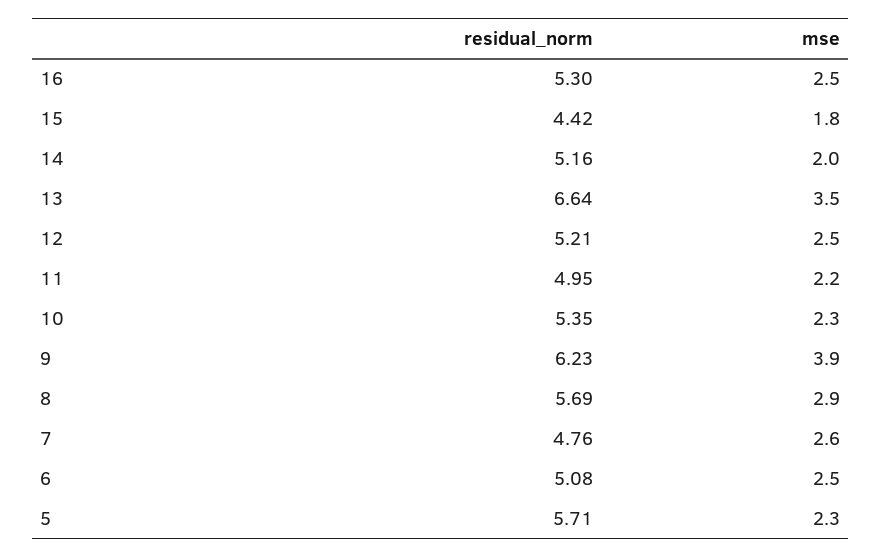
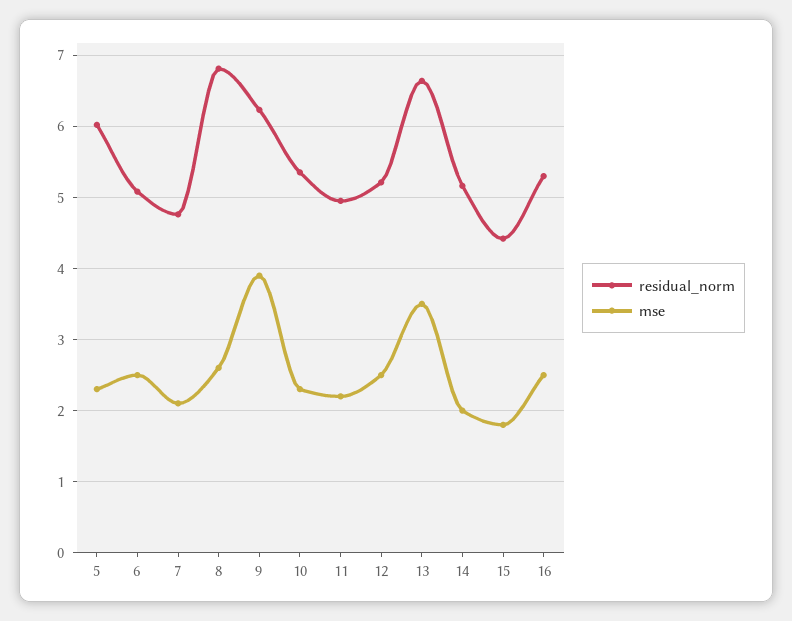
  {
    "residual_norm": {
      "16": 5.3,
      "15": 4.42,
      "14": 5.16,
      "13": 6.64,
      "12": 5.21,
      "11": 4.95,
      "10": 5.35,
      "9": 6.23,
-     "8": 5.69,
+     "8": 6.8,
      "7": 4.76,
      "6": 5.08,
-     "5": 5.71
+     "5": 6
    },
    "mse": {
      "16": 2.5,
      "15": 1.8,
      "14": 2,
      "13": 3.5,
      "12": 2.5,
      "11": 2.2,
      "10": 2.3,
      "9": 3.9,
-     "8": 2.9,
+     "8": 2.6,
-     "7": 2.6,
+     "7": 2.1,
      "6": 2.5,
      "5": 2.3
    }
  }

